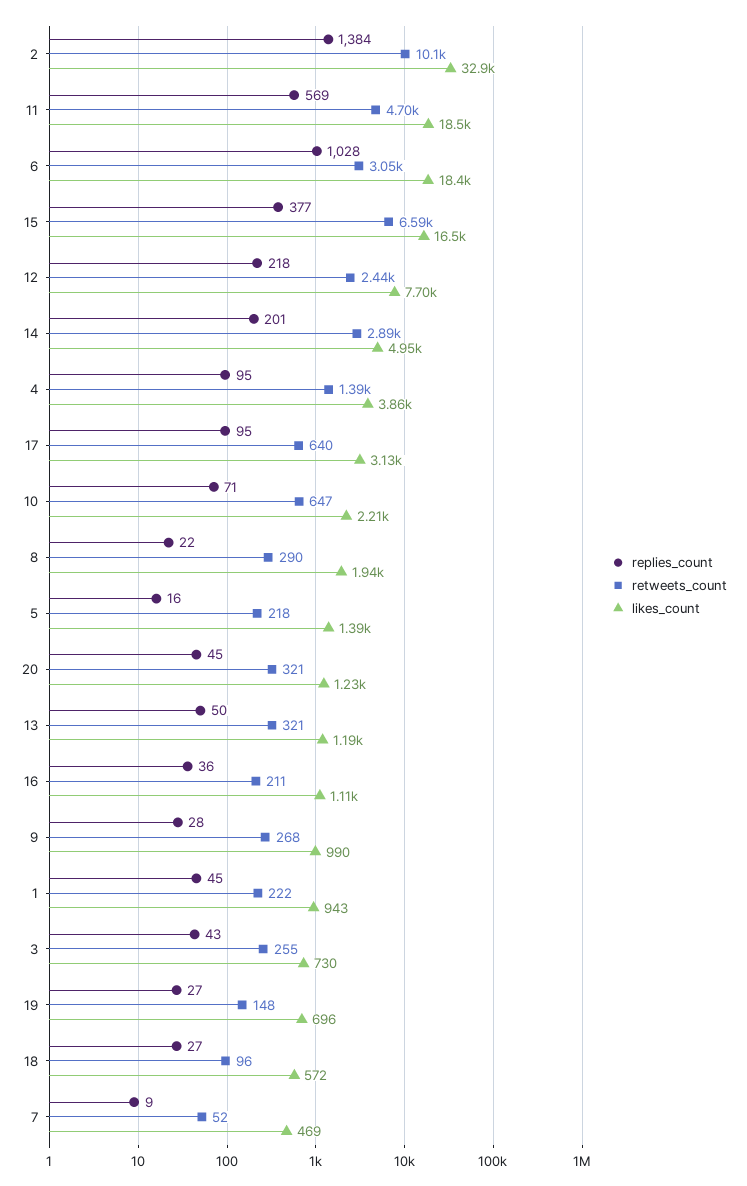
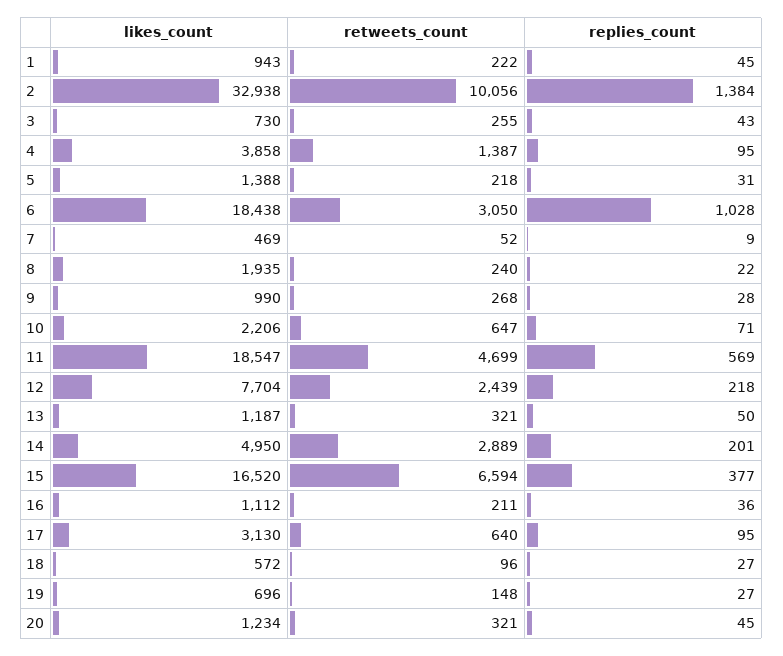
  {
    "replies_count": {
      "2": 1384,
      "11": 569,
      "6": 1028,
      "15": 377,
      "12": 218,
      "14": 201,
      "4": 95,
      "17": 95,
      "10": 71,
      "8": 22,
-     "5": 16,
+     "5": 31,
      "20": 45,
      "13": 50,
      "16": 36,
      "9": 28,
      "1": 45,
      "3": 43,
      "19": 27,
      "18": 27,
      "7": 9
    },
    "retweets_count": {
      "2": 10056,
      "11": 4699,
      "6": 3050,
      "15": 6594,
      "12": 2439,
      "14": 2889,
      "4": 1387,
      "17": 640,
      "10": 647,
-     "8": 290,
+     "8": 240,
      "5": 218,
      "20": 321,
      "13": 321,
      "16": 211,
      "9": 268,
      "1": 222,
      "3": 255,
      "19": 148,
      "18": 96,
      "7": 52
    },
    "likes_count": {
      "2": 32938,
      "11": 18547,
      "6": 18438,
      "15": 16520,
      "12": 7704,
      "14": 4950,
      "4": 3858,
      "17": 3130,
      "10": 2206,
      "8": 1935,
      "5": 1388,
      "20": 1234,
      "13": 1187,
      "16": 1112,
      "9": 990,
      "1": 943,
      "3": 730,
      "19": 696,
      "18": 572,
      "7": 469
    }
  }

